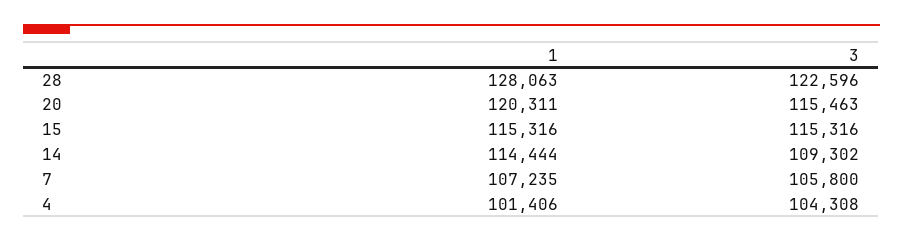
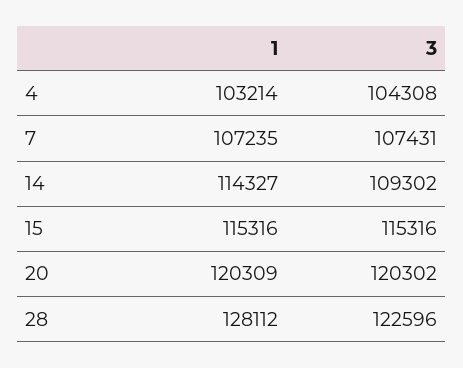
  {
    "1": {
-     "28": 128063,
+     "28": 128112,
-     "20": 120311,
+     "20": 120309,
      "15": 115316,
-     "14": 114444,
+     "14": 114327,
      "7": 107235,
-     "4": 101406
+     "4": 103214
    },
    "3": {
      "28": 122596,
-     "20": 115463,
+     "20": 120302,
      "15": 115316,
      "14": 109302,
-     "7": 105800,
+     "7": 107431,
      "4": 104308
    }
  }

